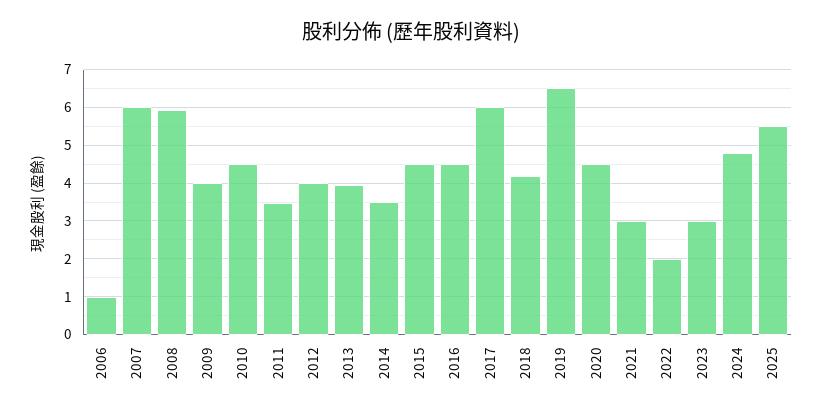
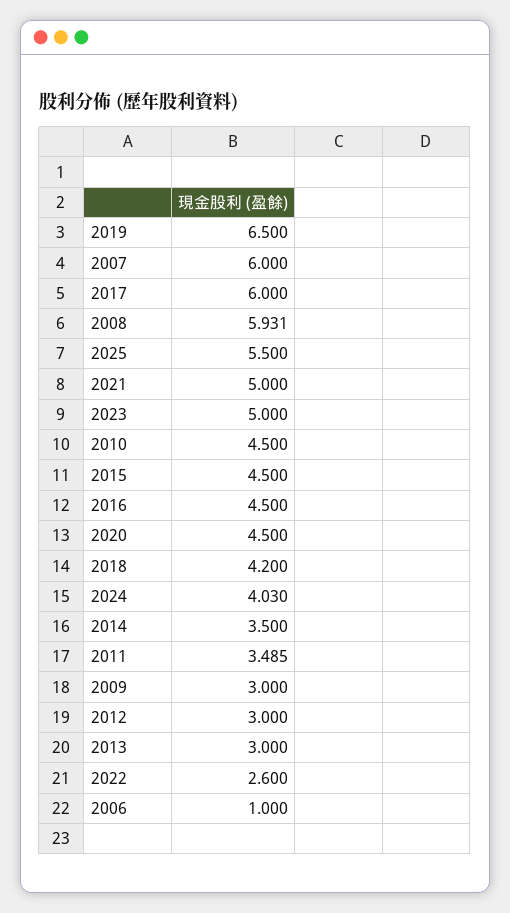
  {
    "2006": 1,
    "2007": 6,
    "2008": 5.931,
-   "2009": 4,
+   "2009": 3,
    "2010": 4.5,
    "2011": 3.485,
-   "2012": 4,
+   "2012": 3,
-   "2013": 4,
+   "2013": 3,
    "2014": 3.5,
    "2015": 4.5,
    "2016": 4.5,
    "2017": 6,
    "2018": 4.2,
    "2019": 6.5,
    "2020": 4.5,
-   "2021": 3,
+   "2021": 5,
-   "2022": 2,
+   "2022": 2.6,
-   "2023": 3,
+   "2023": 5,
-   "2024": 4.8,
+   "2024": 4.03,
    "2025": 5.5
  }

